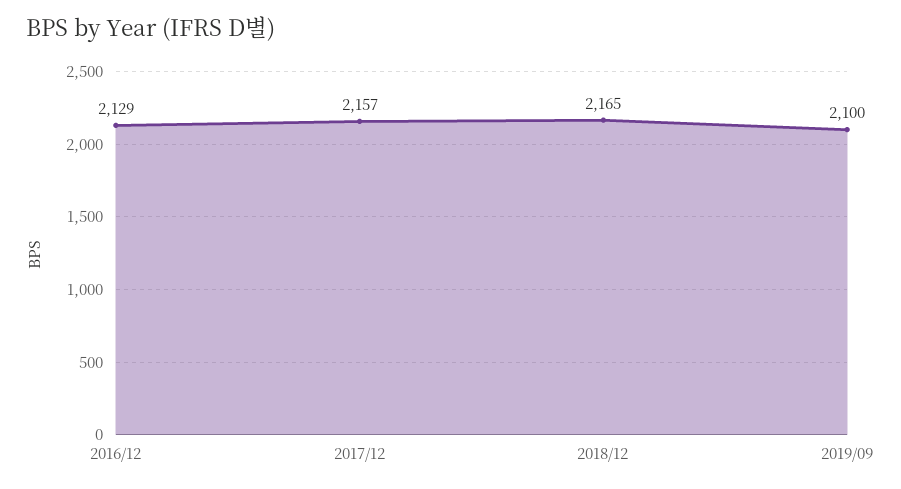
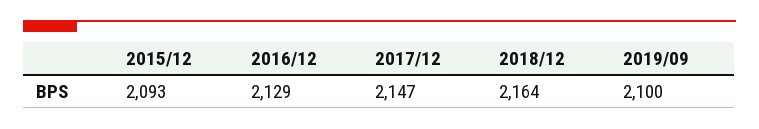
  {
    "2016/12": 2129,
-   "2017/12": 2157,
+   "2017/12": 2147,
-   "2018/12": 2165,
+   "2018/12": 2164,
-   "2019/09": 2100
+   "2019/09": 2100,
+   "2015/12": 2093
  }

